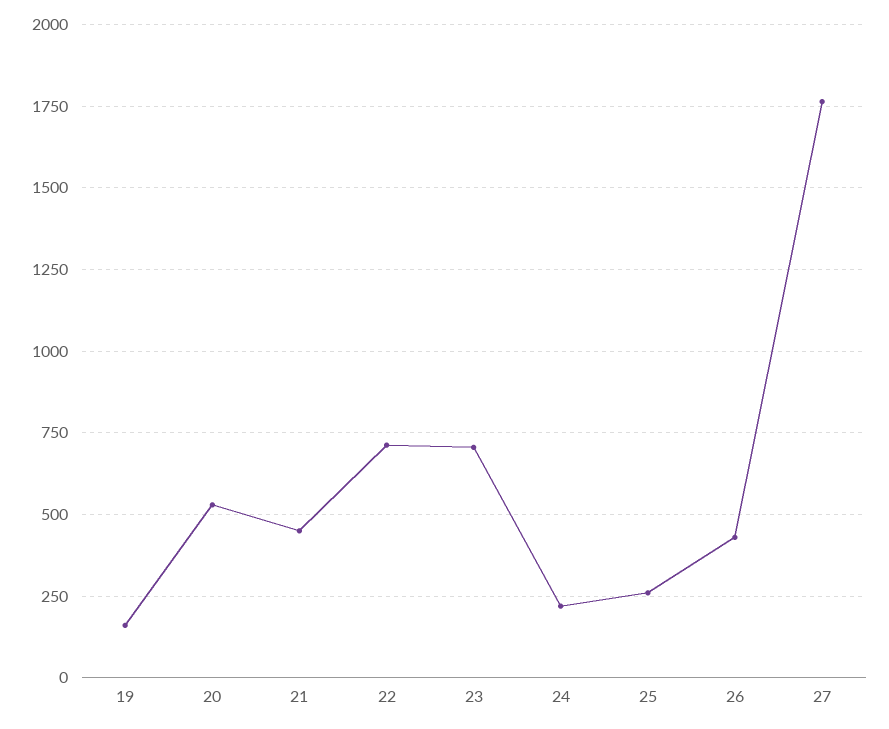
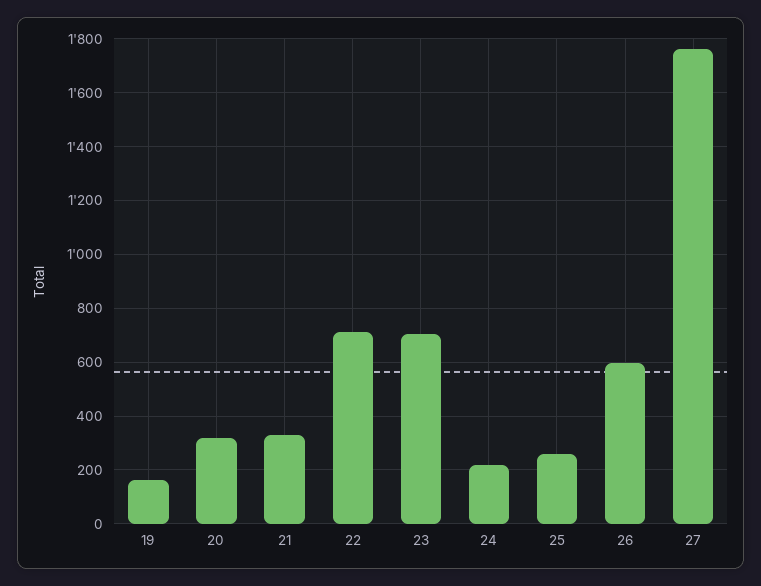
  {
    "19": 150,
-   "20": 525,
+   "20": 325,
-   "21": 450,
+   "21": 325,
    "22": 725,
    "23": 700,
    "24": 225,
    "25": 250,
-   "26": 425,
+   "26": 600,
    "27": 1775
  }

